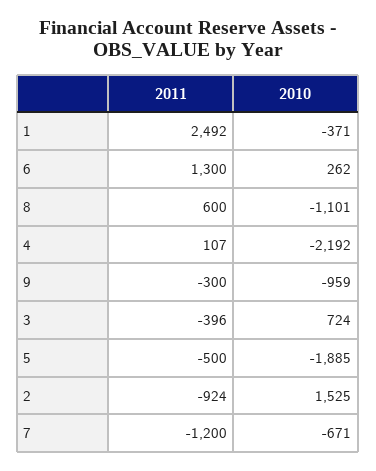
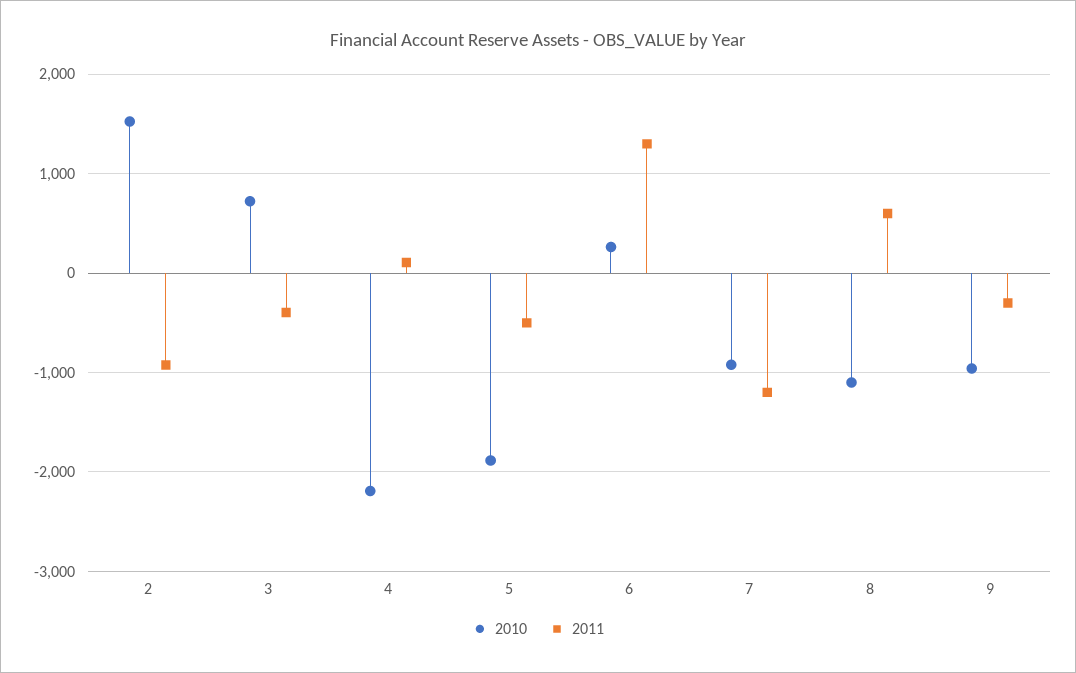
  {
    "2011": {
-     "1": 2492,
      "6": 1300,
      "8": 600,
      "4": 107,
      "9": -300,
      "3": -396,
      "5": -500,
      "2": -924,
      "7": -1200
    },
    "2010": {
-     "1": -371,
      "6": 262,
      "8": -1101,
      "4": -2192,
      "9": -959,
      "3": 724,
      "5": -1885,
      "2": 1525,
-     "7": -671
+     "7": -900
    }
  }

